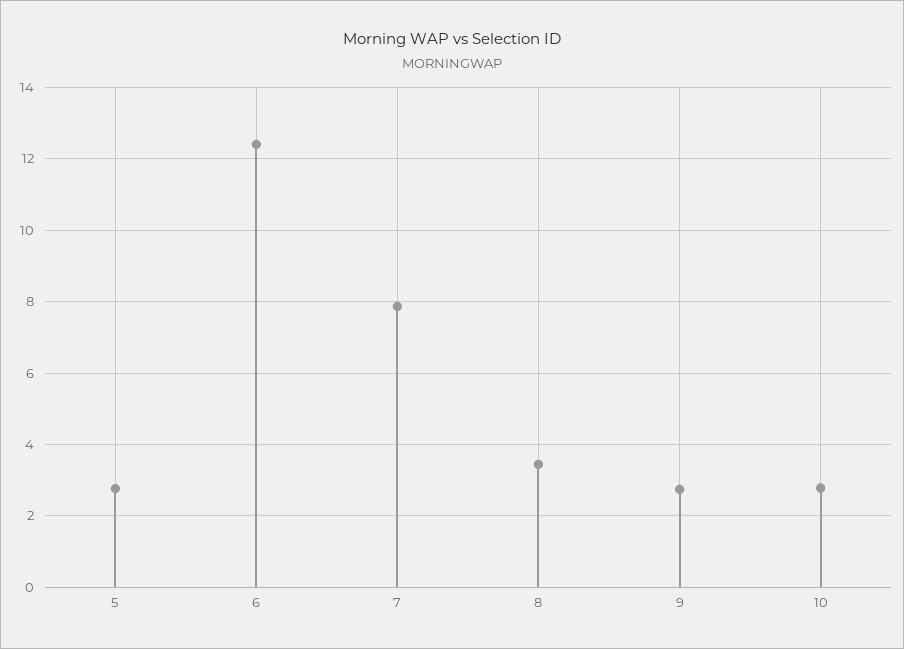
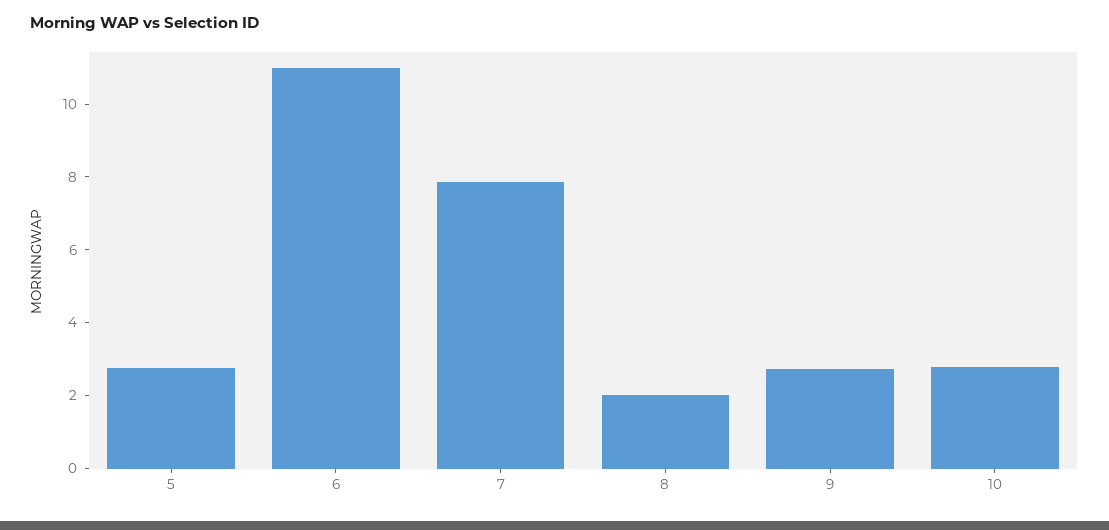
  {
    "5": 2.8,
-   "6": 12.4,
+   "6": 11,
    "7": 7.8,
-   "8": 3.4,
+   "8": 2,
    "9": 2.8,
    "10": 2.8
  }

